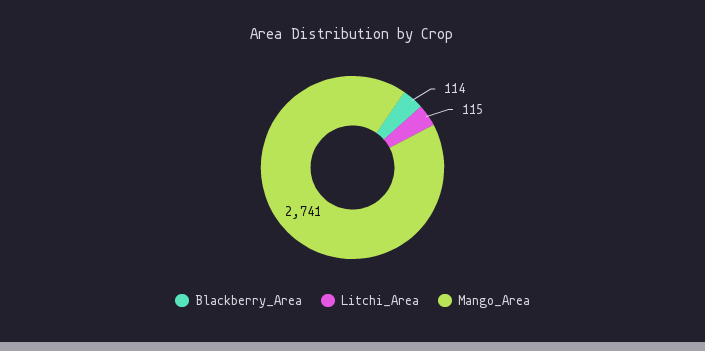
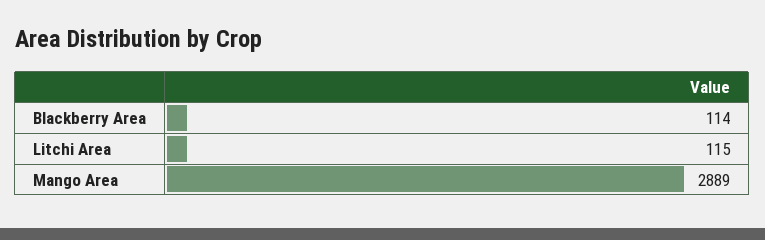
  {
    "Blackberry_Area": 114,
    "Litchi_Area": 115,
-   "Mango_Area": 2741
+   "Mango_Area": 2889
  }

